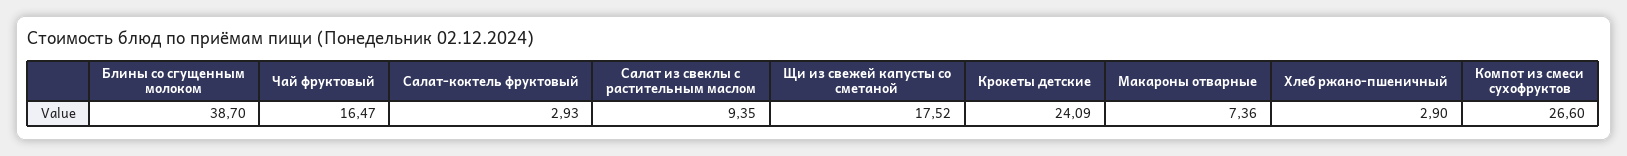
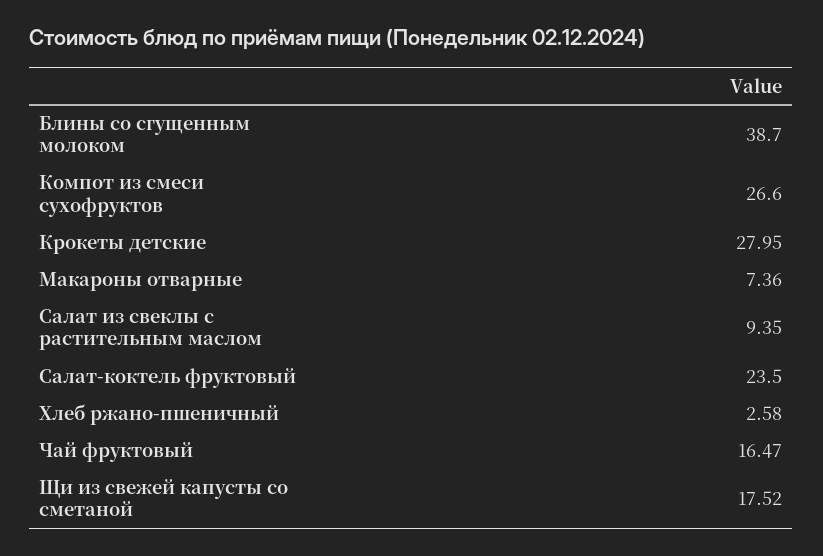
  {
    "Блины со сгущенным молоком": 38.7,
    "Чай фруктовый": 16.47,
-   "Салат-коктель фруктовый": 2.93,
+   "Салат-коктель фруктовый": 23.5,
    "Салат из свеклы с растительным маслом": 9.35,
    "Щи из свежей капусты со сметаной": 17.52,
-   "Крокеты детские": 24.09,
+   "Крокеты детские": 27.95,
    "Макароны отварные": 7.36,
-   "Хлеб ржано-пшеничный": 2.9,
+   "Хлеб ржано-пшеничный": 2.58,
    "Компот из смеси сухофруктов": 26.6
  }

